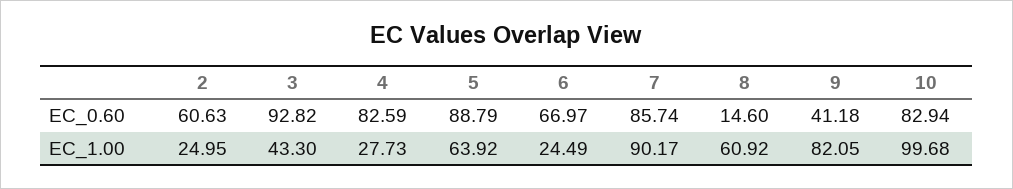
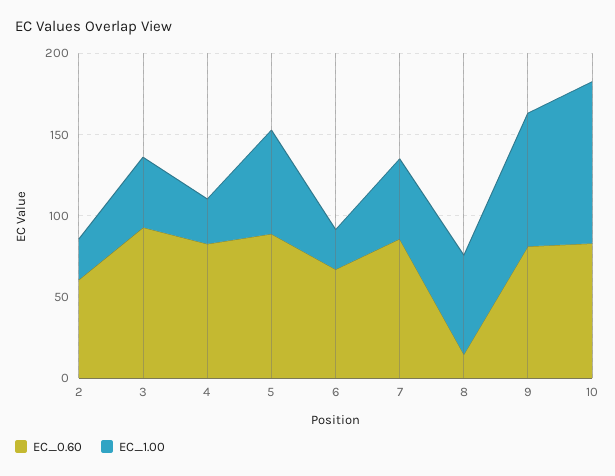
  {
    "EC_0.60": {
      "2": 60.63,
      "3": 92.82,
      "4": 82.59,
      "5": 88.79,
      "6": 66.97,
      "7": 85.74,
      "8": 14.6,
-     "9": 41.18,
+     "9": 80,
      "10": 82.94
    },
    "EC_1.00": {
      "2": 24.95,
      "3": 43.3,
      "4": 27.73,
      "5": 63.92,
      "6": 24.49,
-     "7": 90.17,
+     "7": 50,
      "8": 60.92,
      "9": 82.05,
      "10": 99.68
    }
  }

